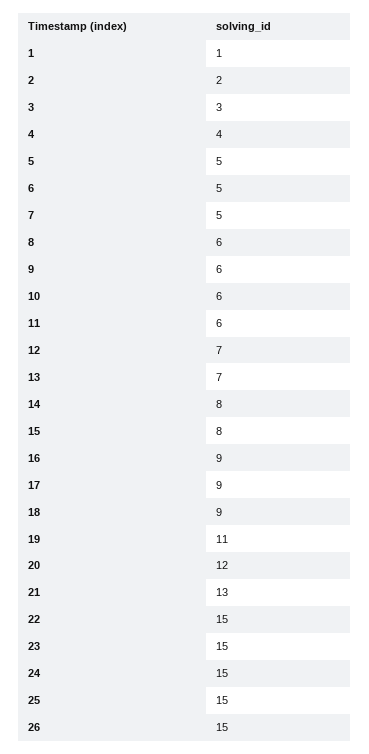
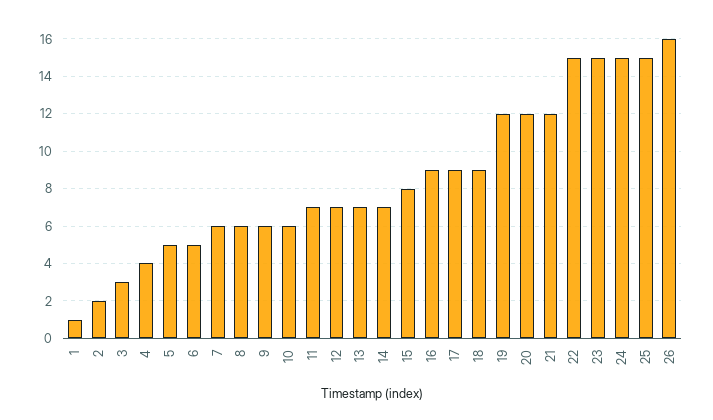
  {
    "1": 1,
    "2": 2,
    "3": 3,
    "4": 4,
    "5": 5,
    "6": 5,
-   "7": 5,
+   "7": 6,
    "8": 6,
    "9": 6,
    "10": 6,
-   "11": 6,
+   "11": 7,
    "12": 7,
    "13": 7,
-   "14": 8,
+   "14": 7,
    "15": 8,
    "16": 9,
    "17": 9,
    "18": 9,
-   "19": 11,
+   "19": 12,
    "20": 12,
-   "21": 13,
+   "21": 12,
    "22": 15,
    "23": 15,
    "24": 15,
    "25": 15,
-   "26": 15
+   "26": 16
  }

